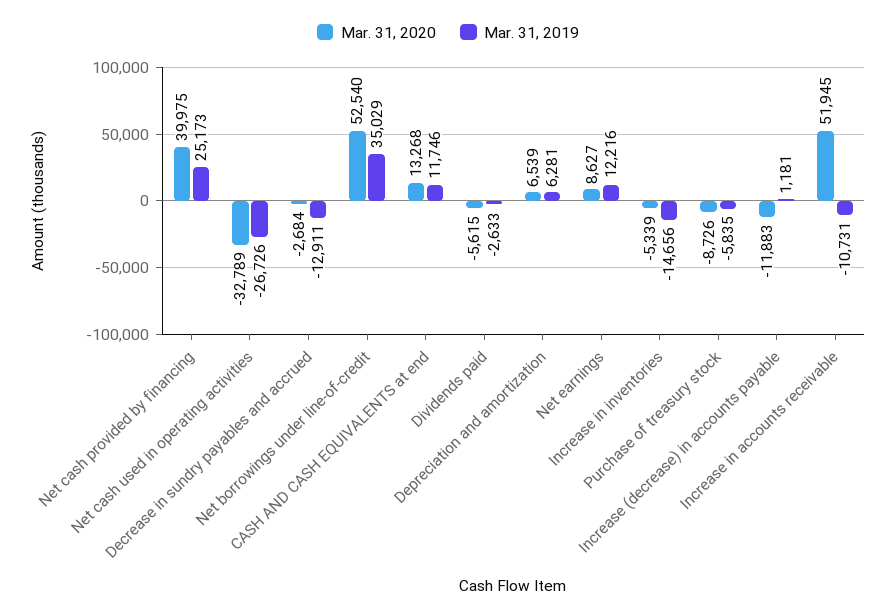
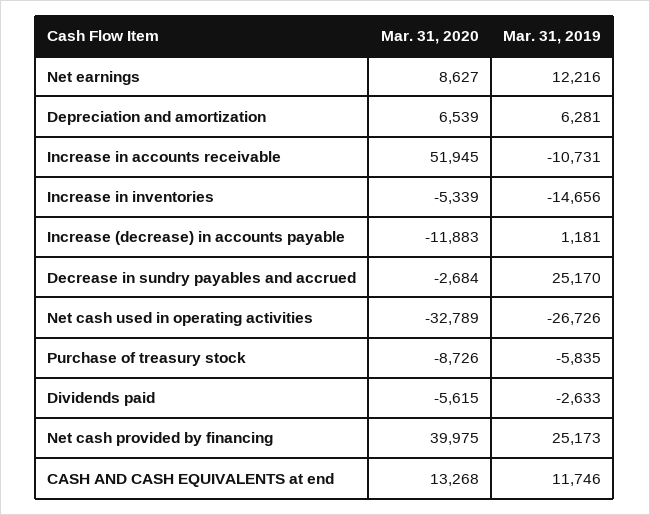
  {
    "Mar. 31, 2020": {
      "Net cash provided by financing": 39975,
      "Net cash used in operating activities": -32789,
      "Decrease in sundry payables and accrued": -2684,
-     "Net borrowings under line-of-credit": 52540,
      "CASH AND CASH EQUIVALENTS at end": 13268,
      "Dividends paid": -5615,
      "Depreciation and amortization": 6539,
      "Net earnings": 8627,
      "Increase in inventories": -5339,
      "Purchase of treasury stock": -8726,
      "Increase (decrease) in accounts payable": -11883,
      "Increase in accounts receivable": 51945
    },
    "Mar. 31, 2019": {
      "Net cash provided by financing": 25173,
      "Net cash used in operating activities": -26726,
-     "Decrease in sundry payables and accrued": -12911,
+     "Decrease in sundry payables and accrued": 25170,
-     "Net borrowings under line-of-credit": 35029,
      "CASH AND CASH EQUIVALENTS at end": 11746,
      "Dividends paid": -2633,
      "Depreciation and amortization": 6281,
      "Net earnings": 12216,
      "Increase in inventories": -14656,
      "Purchase of treasury stock": -5835,
      "Increase (decrease) in accounts payable": 1181,
      "Increase in accounts receivable": -10731
    }
  }

